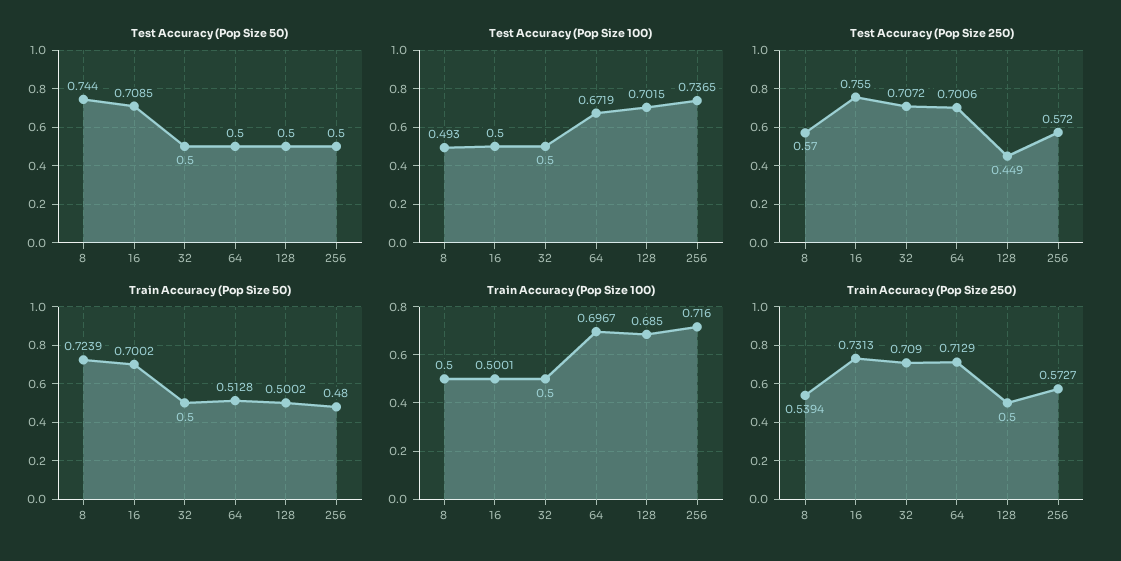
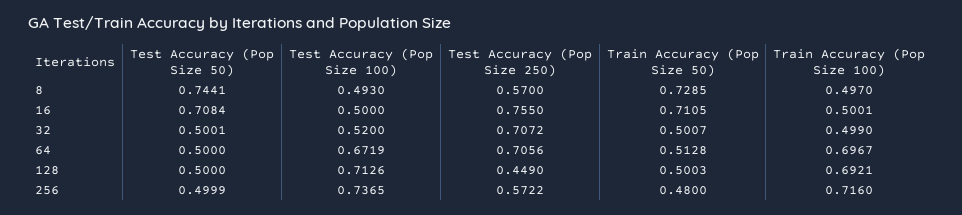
  {
    "Test Accuracy (Pop Size 50)": {
-     "8": 0.744,
+     "8": 0.7441,
-     "16": 0.7085,
+     "16": 0.7084,
-     "32": 0.5,
+     "32": 0.5001,
      "64": 0.5,
      "128": 0.5,
-     "256": 0.5
+     "256": 0.4999
    },
    "Test Accuracy (Pop Size 100)": {
      "8": 0.493,
      "16": 0.5,
-     "32": 0.5,
+     "32": 0.52,
      "64": 0.6719,
-     "128": 0.7015,
+     "128": 0.7126,
      "256": 0.7365
    },
    "Test Accuracy (Pop Size 250)": {
      "8": 0.57,
      "16": 0.755,
      "32": 0.7072,
-     "64": 0.7006,
+     "64": 0.7056,
      "128": 0.449,
-     "256": 0.572
+     "256": 0.5722
    },
    "Train Accuracy (Pop Size 50)": {
-     "8": 0.7239,
+     "8": 0.7285,
-     "16": 0.7002,
+     "16": 0.7105,
-     "32": 0.5,
+     "32": 0.5007,
      "64": 0.5128,
-     "128": 0.5002,
+     "128": 0.5003,
      "256": 0.48
    },
    "Train Accuracy (Pop Size 100)": {
-     "8": 0.5,
+     "8": 0.497,
      "16": 0.5001,
-     "32": 0.5,
+     "32": 0.499,
      "64": 0.6967,
-     "128": 0.685,
+     "128": 0.6921,
      "256": 0.716
-   },
+   }
-   "Train Accuracy (Pop Size 250)": {
-     "8": 0.5394,
-     "16": 0.7313,
-     "32": 0.709,
-     "64": 0.7129,
-     "128": 0.5,
-     "256": 0.5727
-   }
  }

